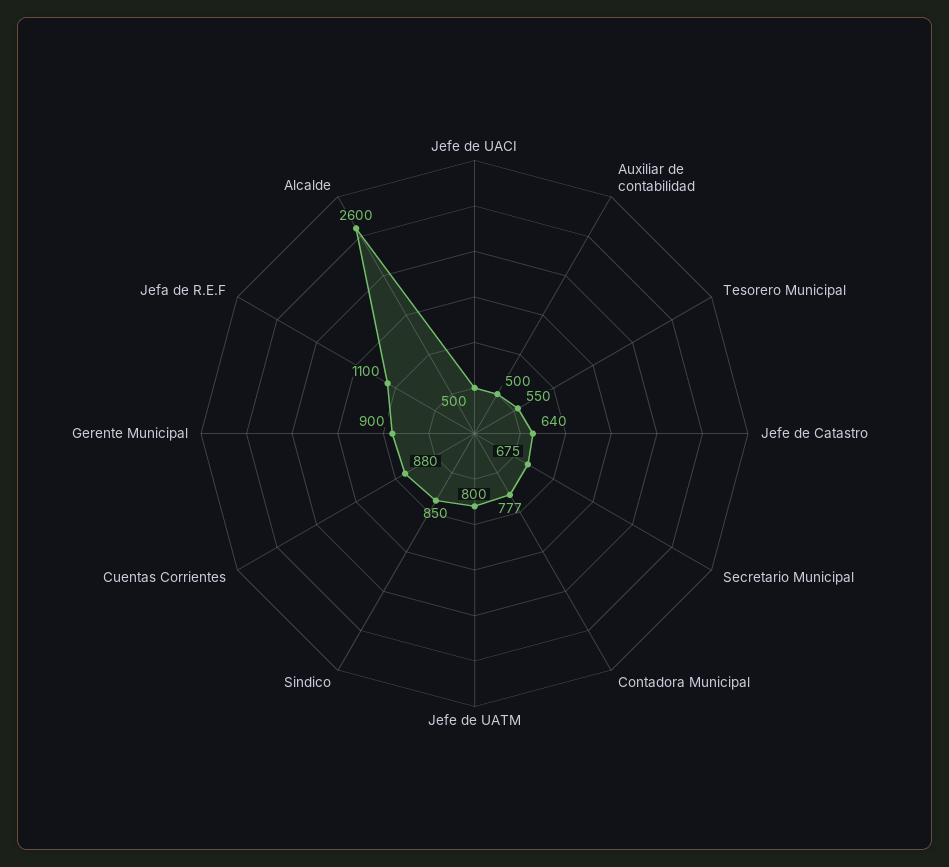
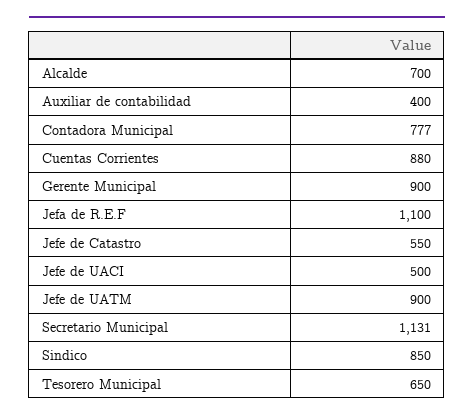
  {
    "Jefe de UACI": 500,
-   "Auxiliar de contabilidad": 500,
+   "Auxiliar de contabilidad": 400,
-   "Tesorero Municipal": 550,
+   "Tesorero Municipal": 650,
-   "Jefe de Catastro": 640,
+   "Jefe de Catastro": 550,
-   "Secretario Municipal": 675,
+   "Secretario Municipal": 1131,
    "Contadora Municipal": 777,
-   "Jefe de UATM": 800,
+   "Jefe de UATM": 900,
    "Sindico": 850,
    "Cuentas Corrientes": 880,
    "Gerente Municipal": 900,
    "Jefa de R.E.F": 1100,
-   "Alcalde": 2600
+   "Alcalde": 700
  }

